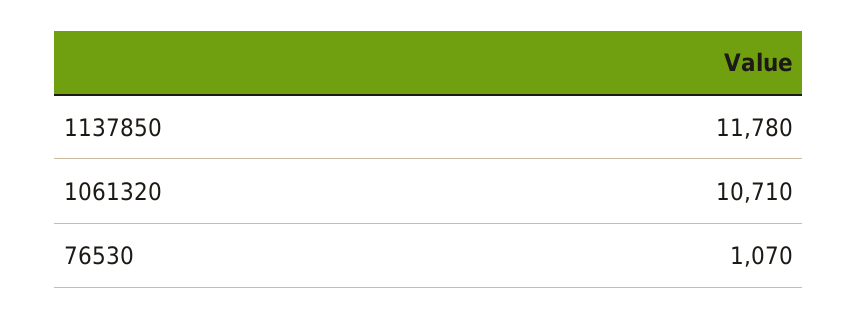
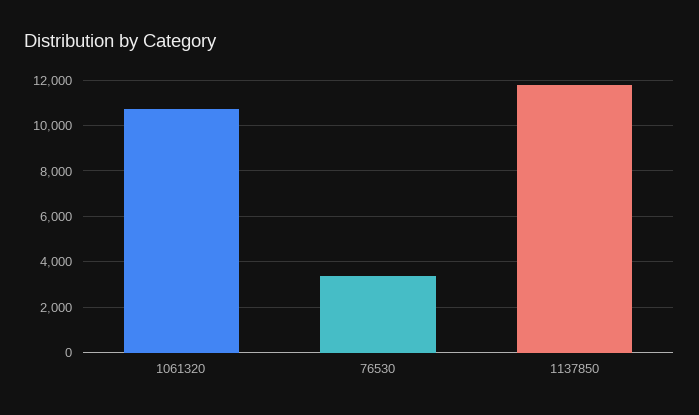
  {
    "1137850": 11780,
    "1061320": 10710,
-   "76530": 1070
+   "76530": 3500
  }

